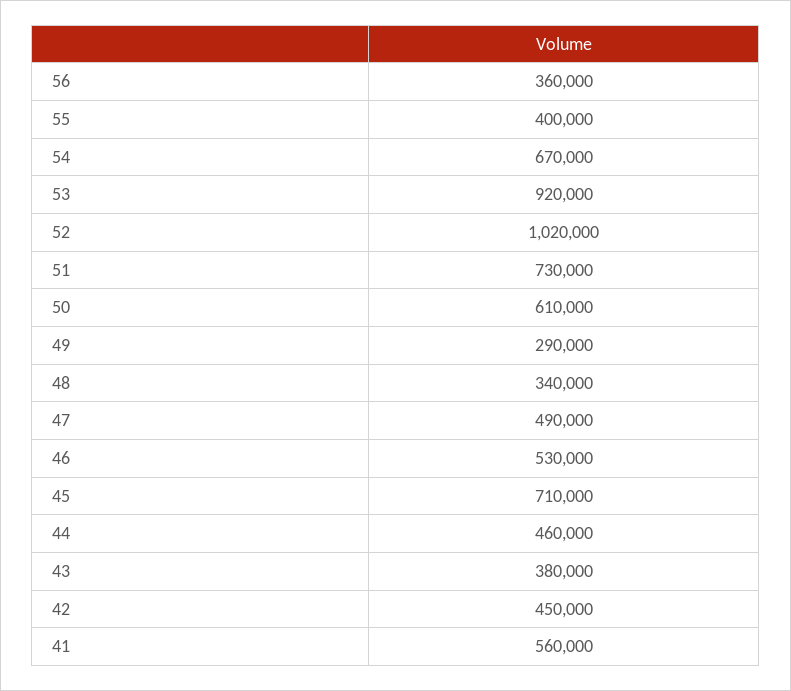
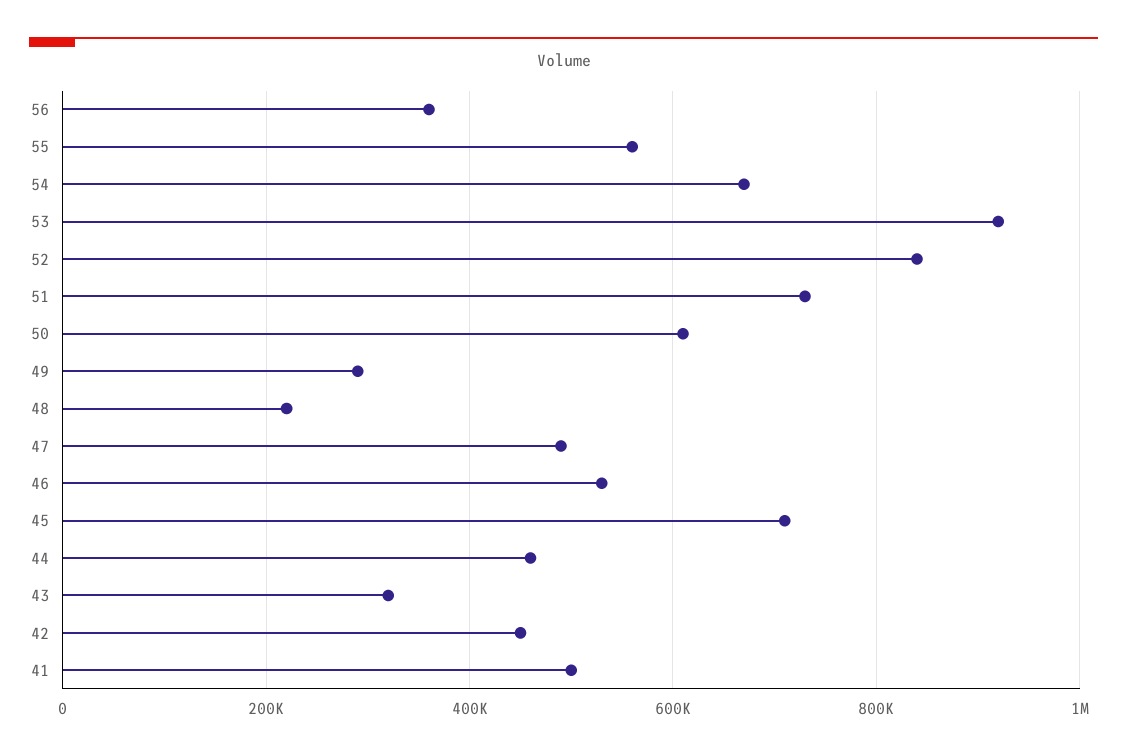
  {
    "56": 360000,
-   "55": 400000,
+   "55": 560000,
    "54": 670000,
    "53": 920000,
-   "52": 1020000,
+   "52": 840000,
    "51": 730000,
    "50": 610000,
    "49": 290000,
-   "48": 340000,
+   "48": 220000,
    "47": 490000,
    "46": 530000,
    "45": 710000,
    "44": 460000,
-   "43": 380000,
+   "43": 320000,
    "42": 450000,
-   "41": 560000
+   "41": 500000
  }

